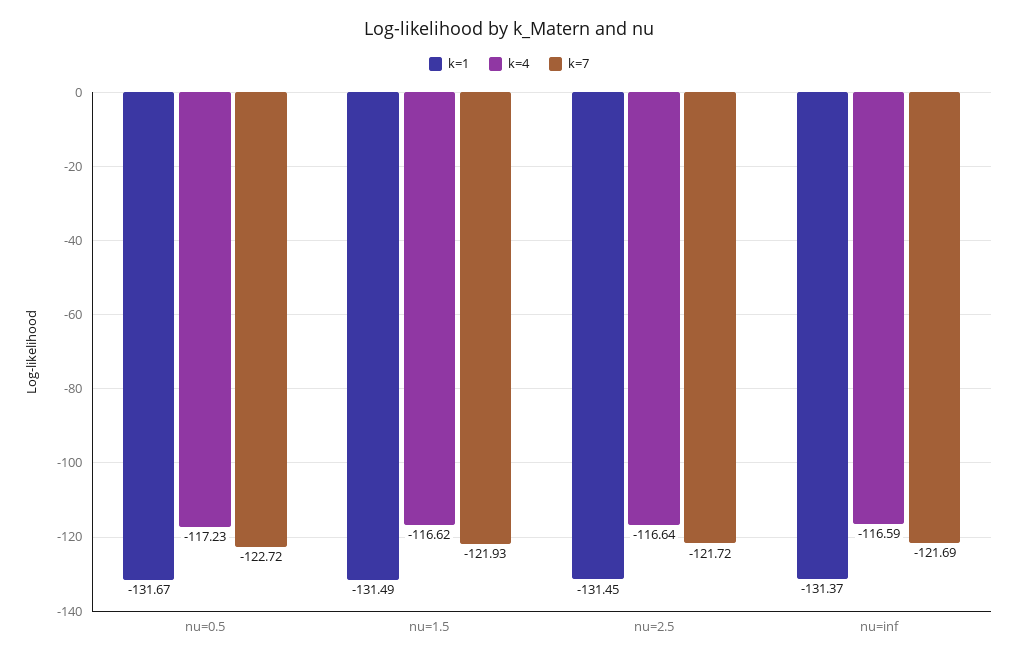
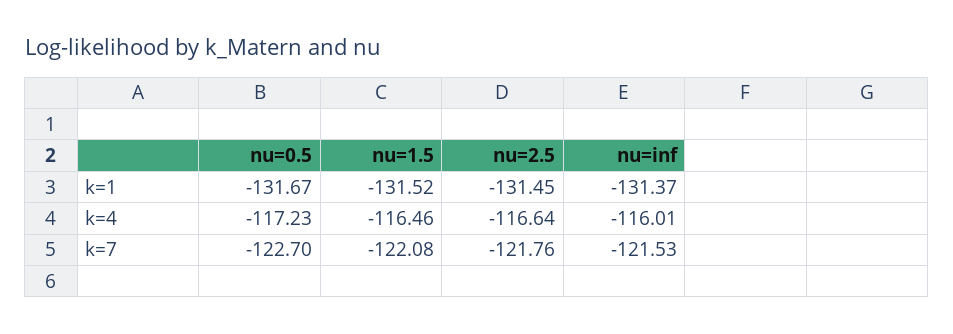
  {
    "k=1": {
      "nu=0.5": -131.67,
-     "nu=1.5": -131.49,
+     "nu=1.5": -131.52,
      "nu=2.5": -131.45,
      "nu=inf": -131.37
    },
    "k=4": {
      "nu=0.5": -117.23,
-     "nu=1.5": -116.62,
+     "nu=1.5": -116.46,
      "nu=2.5": -116.64,
-     "nu=inf": -116.59
+     "nu=inf": -116.01
    },
    "k=7": {
-     "nu=0.5": -122.72,
+     "nu=0.5": -122.7,
-     "nu=1.5": -121.93,
+     "nu=1.5": -122.08,
-     "nu=2.5": -121.72,
+     "nu=2.5": -121.76,
-     "nu=inf": -121.69
+     "nu=inf": -121.53
    }
  }

